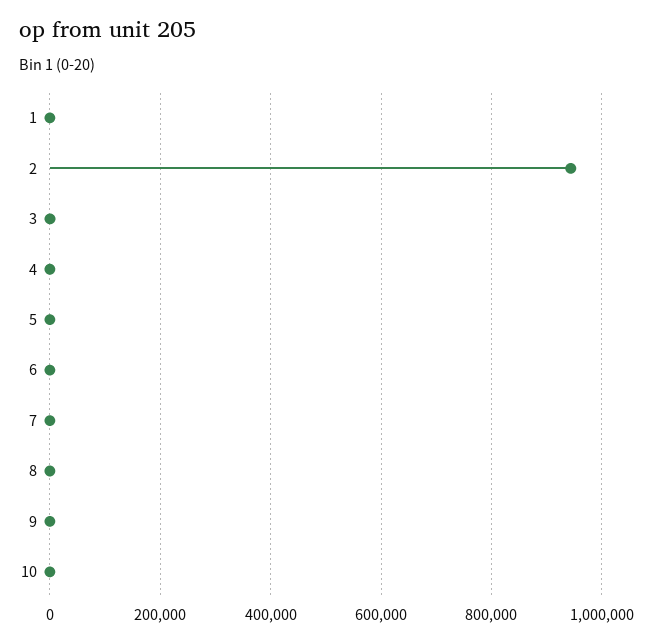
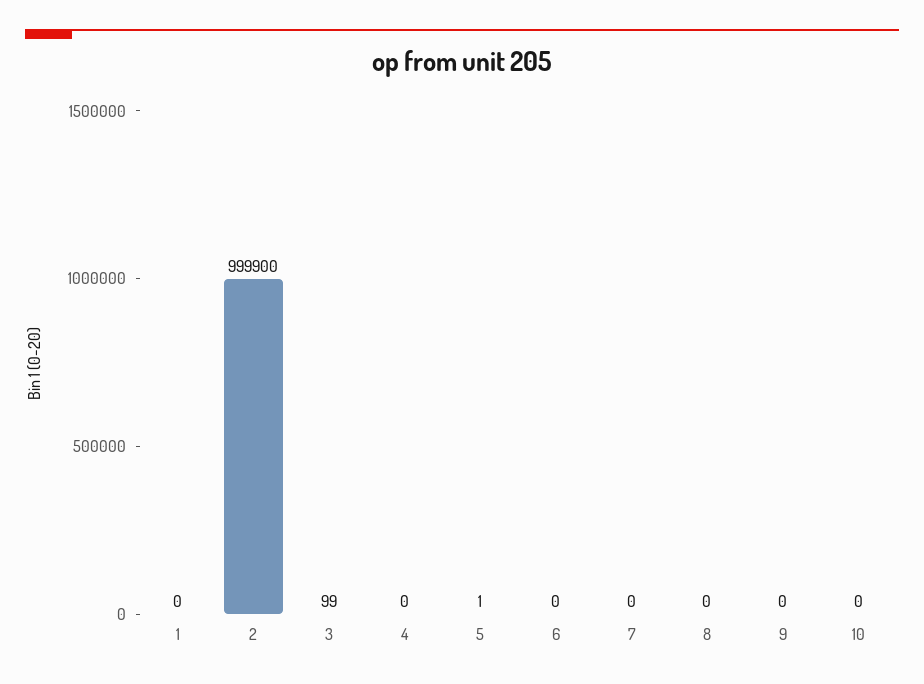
  {
    "1": 0,
-   "2": 940000,
+   "2": 999900,
    "3": 99,
    "4": 0,
    "5": 1,
    "6": 0,
    "7": 0,
    "8": 0,
    "9": 0,
    "10": 0
  }

